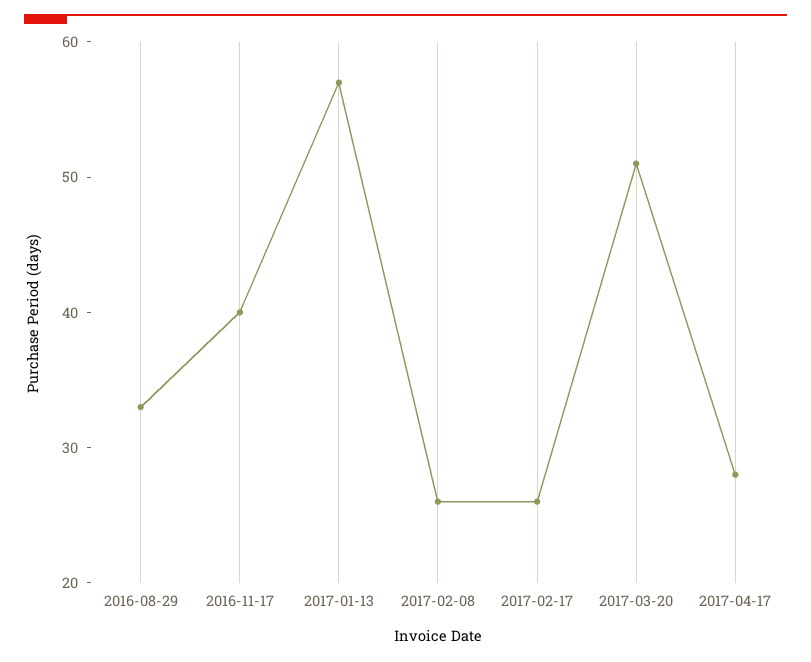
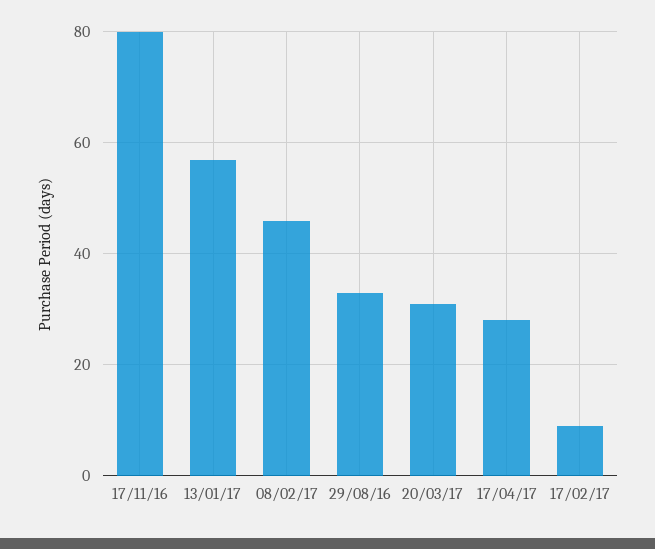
  {
    "2016-08-29": 33,
-   "2016-11-17": 40,
+   "2016-11-17": 80,
    "2017-01-13": 57,
-   "2017-02-08": 26,
+   "2017-02-08": 45,
-   "2017-02-17": 26,
+   "2017-02-17": 10,
-   "2017-03-20": 51,
+   "2017-03-20": 30,
    "2017-04-17": 28
  }

